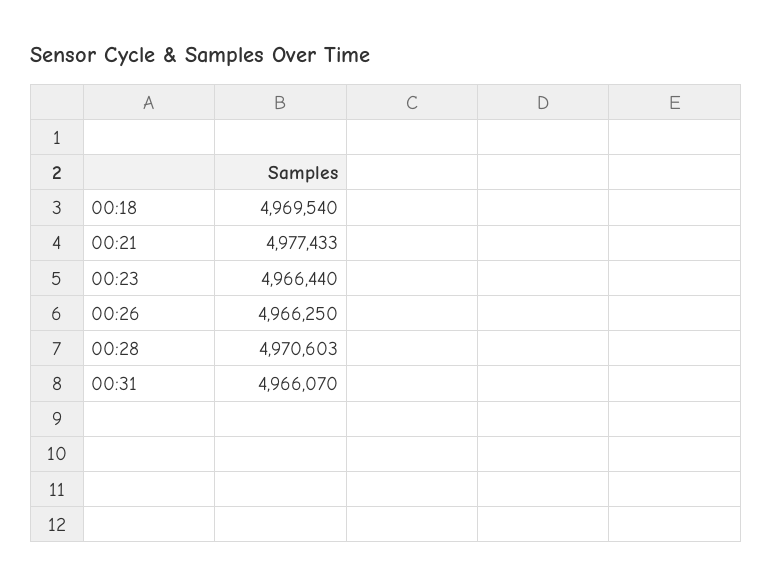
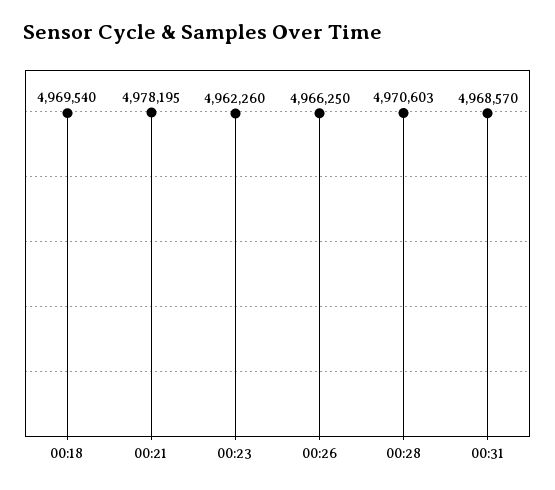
  {
    "00:18": 4969540,
-   "00:21": 4977433,
+   "00:21": 4978195,
-   "00:23": 4966440,
+   "00:23": 4962260,
    "00:26": 4966250,
    "00:28": 4970603,
-   "00:31": 4966070
+   "00:31": 4968570
  }

